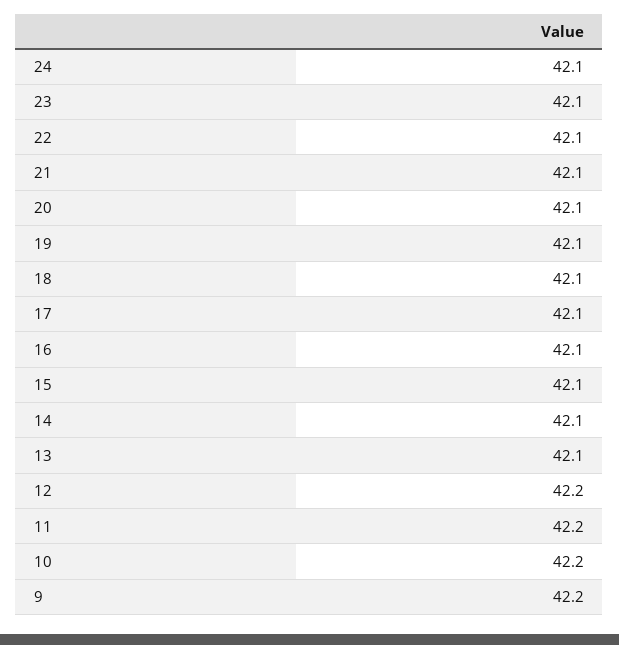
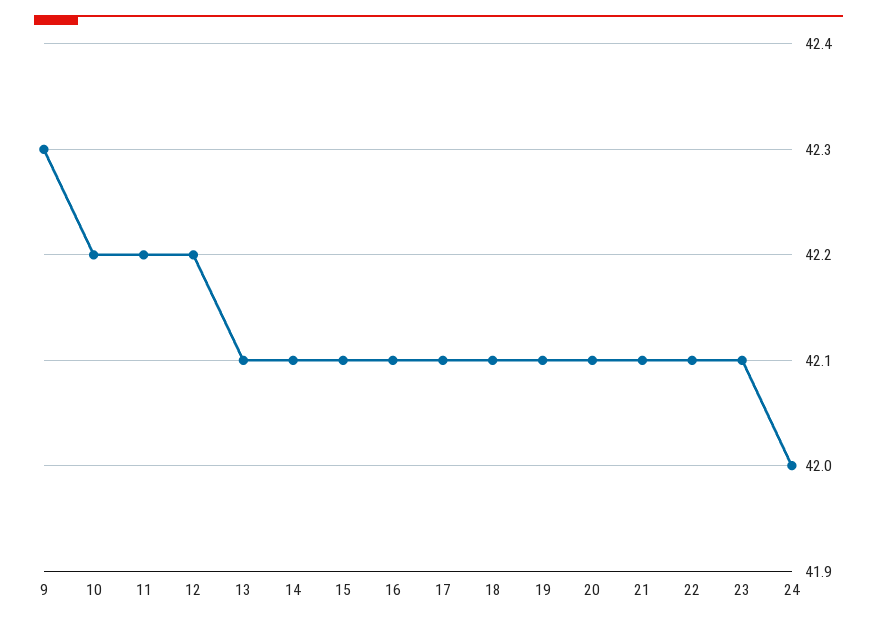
  {
-   "24": 42.1,
+   "24": 42,
    "23": 42.1,
    "22": 42.1,
    "21": 42.1,
    "20": 42.1,
    "19": 42.1,
    "18": 42.1,
    "17": 42.1,
    "16": 42.1,
    "15": 42.1,
    "14": 42.1,
    "13": 42.1,
    "12": 42.2,
    "11": 42.2,
    "10": 42.2,
-   "9": 42.2
+   "9": 42.3
  }

